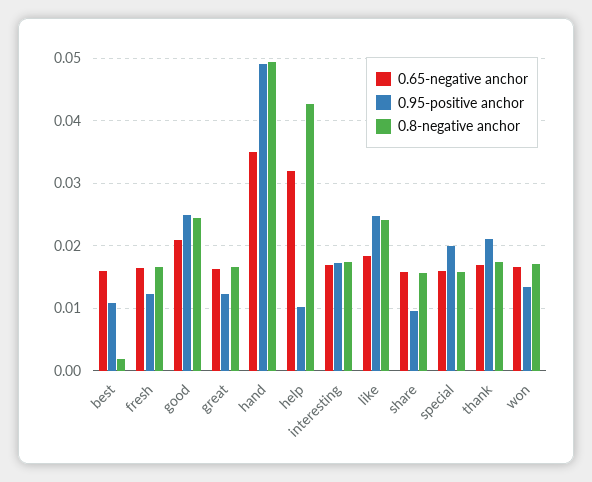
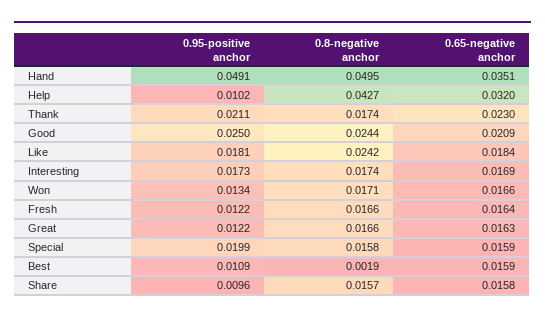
  {
    "0.65-negative anchor": {
      "best": 0.0159,
      "fresh": 0.0164,
      "good": 0.0209,
      "great": 0.0163,
      "hand": 0.0351,
      "help": 0.032,
      "interesting": 0.0169,
      "like": 0.0184,
      "share": 0.0158,
      "special": 0.0159,
-     "thank": 0.017,
+     "thank": 0.023,
      "won": 0.0166
    },
    "0.95-positive anchor": {
      "best": 0.0109,
      "fresh": 0.0122,
      "good": 0.025,
      "great": 0.0122,
      "hand": 0.0491,
      "help": 0.0102,
      "interesting": 0.0173,
-     "like": 0.025,
+     "like": 0.0181,
      "share": 0.0096,
      "special": 0.0199,
      "thank": 0.0211,
      "won": 0.0134
    },
    "0.8-negative anchor": {
      "best": 0.0019,
      "fresh": 0.0166,
      "good": 0.0244,
      "great": 0.0166,
      "hand": 0.0495,
      "help": 0.0427,
      "interesting": 0.0174,
      "like": 0.0242,
      "share": 0.0157,
      "special": 0.0158,
      "thank": 0.0174,
      "won": 0.0171
    }
  }

